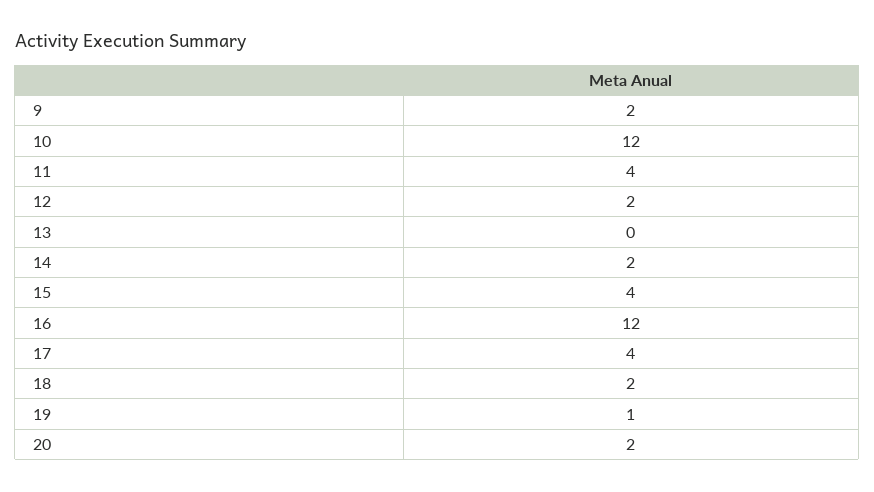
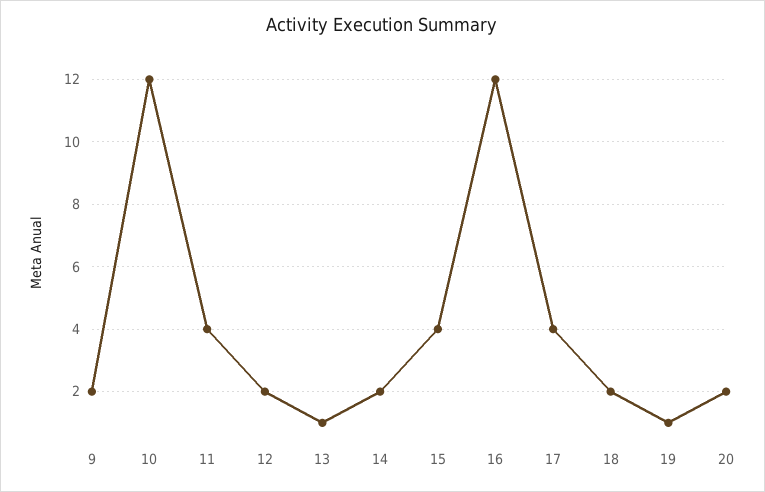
  {
    "9": 2,
    "10": 12,
    "11": 4,
    "12": 2,
-   "13": 0,
+   "13": 1,
    "14": 2,
    "15": 4,
    "16": 12,
    "17": 4,
    "18": 2,
    "19": 1,
    "20": 2
  }

